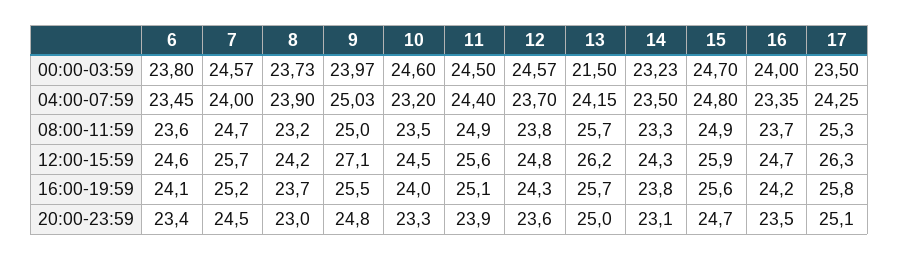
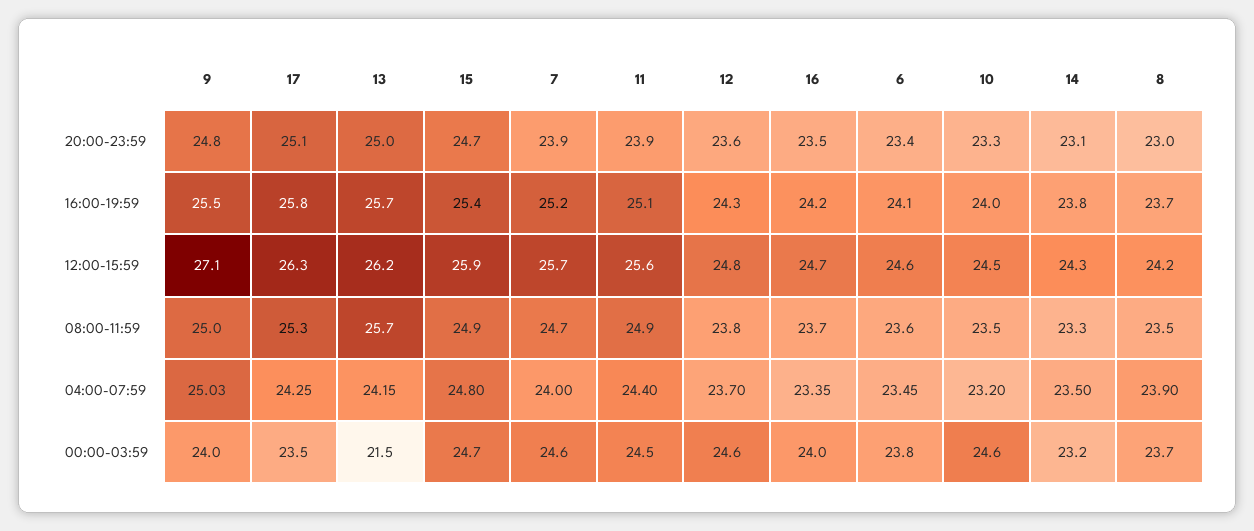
  {
    "6": {
      "00:00-03:59": 23.8,
      "04:00-07:59": 23.45,
      "08:00-11:59": 23.6,
      "12:00-15:59": 24.6,
      "16:00-19:59": 24.1,
      "20:00-23:59": 23.4
    },
    "7": {
      "00:00-03:59": 24.57,
      "04:00-07:59": 24,
      "08:00-11:59": 24.7,
      "12:00-15:59": 25.7,
      "16:00-19:59": 25.2,
-     "20:00-23:59": 24.5
+     "20:00-23:59": 23.9
    },
    "8": {
      "00:00-03:59": 23.73,
      "04:00-07:59": 23.9,
-     "08:00-11:59": 23.2,
+     "08:00-11:59": 23.5,
      "12:00-15:59": 24.2,
      "16:00-19:59": 23.7,
      "20:00-23:59": 23
    },
    "9": {
      "00:00-03:59": 23.97,
      "04:00-07:59": 25.03,
      "08:00-11:59": 25,
      "12:00-15:59": 27.1,
      "16:00-19:59": 25.5,
      "20:00-23:59": 24.8
    },
    "10": {
      "00:00-03:59": 24.6,
      "04:00-07:59": 23.2,
      "08:00-11:59": 23.5,
      "12:00-15:59": 24.5,
      "16:00-19:59": 24,
      "20:00-23:59": 23.3
    },
    "11": {
      "00:00-03:59": 24.5,
      "04:00-07:59": 24.4,
      "08:00-11:59": 24.9,
      "12:00-15:59": 25.6,
      "16:00-19:59": 25.1,
      "20:00-23:59": 23.9
    },
    "12": {
      "00:00-03:59": 24.57,
      "04:00-07:59": 23.7,
      "08:00-11:59": 23.8,
      "12:00-15:59": 24.8,
      "16:00-19:59": 24.3,
      "20:00-23:59": 23.6
    },
    "13": {
      "00:00-03:59": 21.5,
      "04:00-07:59": 24.15,
      "08:00-11:59": 25.7,
      "12:00-15:59": 26.2,
      "16:00-19:59": 25.7,
      "20:00-23:59": 25
    },
    "14": {
      "00:00-03:59": 23.23,
      "04:00-07:59": 23.5,
      "08:00-11:59": 23.3,
      "12:00-15:59": 24.3,
      "16:00-19:59": 23.8,
      "20:00-23:59": 23.1
    },
    "15": {
      "00:00-03:59": 24.7,
      "04:00-07:59": 24.8,
      "08:00-11:59": 24.9,
      "12:00-15:59": 25.9,
-     "16:00-19:59": 25.6,
+     "16:00-19:59": 25.4,
      "20:00-23:59": 24.7
    },
    "16": {
      "00:00-03:59": 24,
      "04:00-07:59": 23.35,
      "08:00-11:59": 23.7,
      "12:00-15:59": 24.7,
      "16:00-19:59": 24.2,
      "20:00-23:59": 23.5
    },
    "17": {
      "00:00-03:59": 23.5,
      "04:00-07:59": 24.25,
      "08:00-11:59": 25.3,
      "12:00-15:59": 26.3,
      "16:00-19:59": 25.8,
      "20:00-23:59": 25.1
    }
  }

